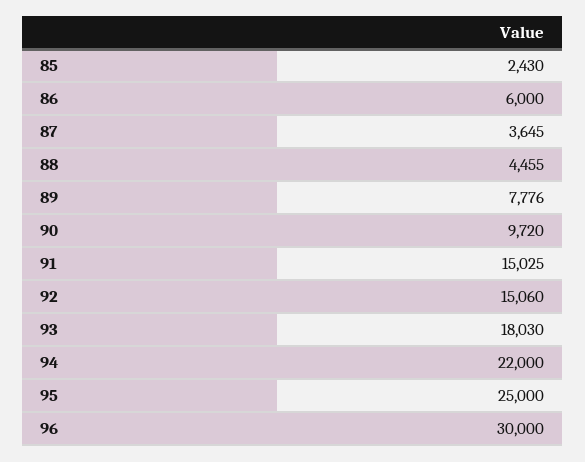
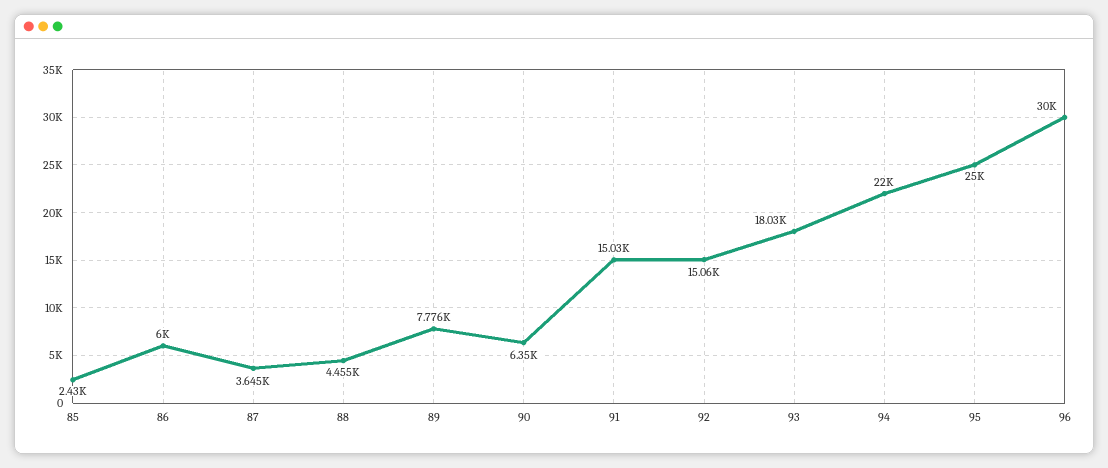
  {
    "85": 2430,
    "86": 6000,
    "87": 3645,
    "88": 4455,
    "89": 7776,
-   "90": 9720,
+   "90": 6350,
    "91": 15025,
    "92": 15060,
    "93": 18030,
    "94": 22000,
    "95": 25000,
    "96": 30000
  }

